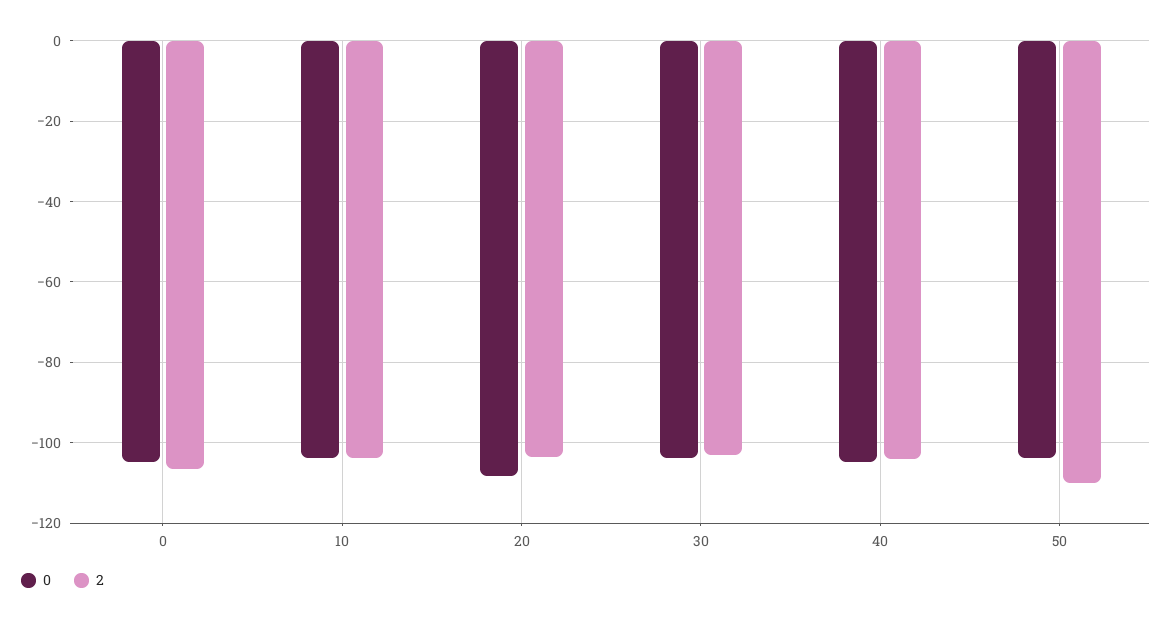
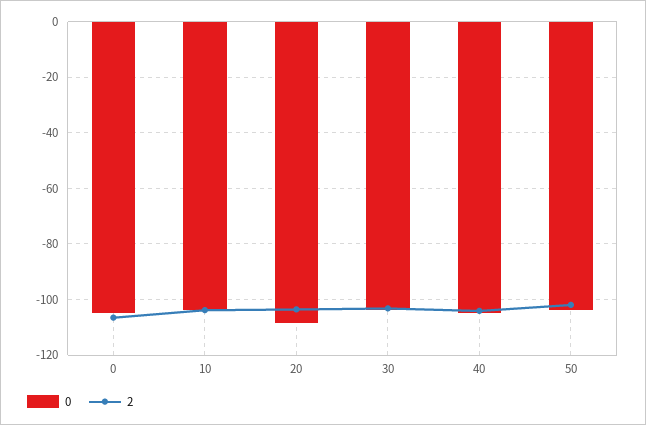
  {
    "0": {
      "0": -104,
      "10": -104,
      "20": -108,
      "30": -104,
      "40": -104,
      "50": -104
    },
    "2": {
      "0": -106,
      "10": -104,
      "20": -104,
      "30": -104,
      "40": -104,
-     "50": -110
+     "50": -102.5
    }
  }

